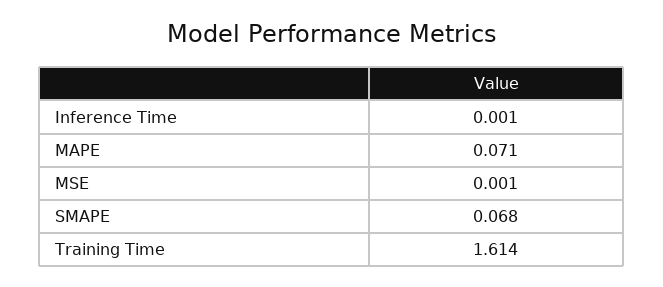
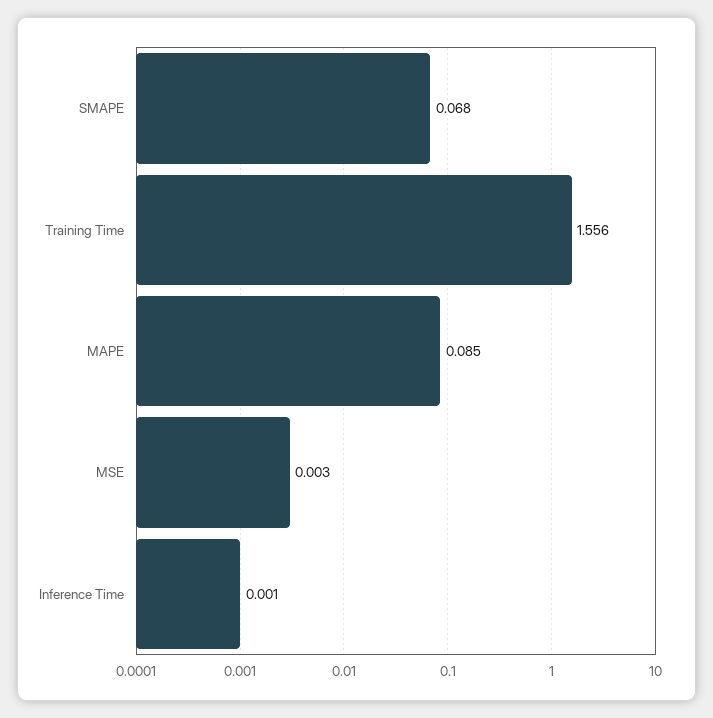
  {
    "Inference Time": 0.001,
-   "MAPE": 0.071,
+   "MAPE": 0.085,
-   "MSE": 0.001,
+   "MSE": 0.003,
    "SMAPE": 0.068,
-   "Training Time": 1.614
+   "Training Time": 1.556
  }

